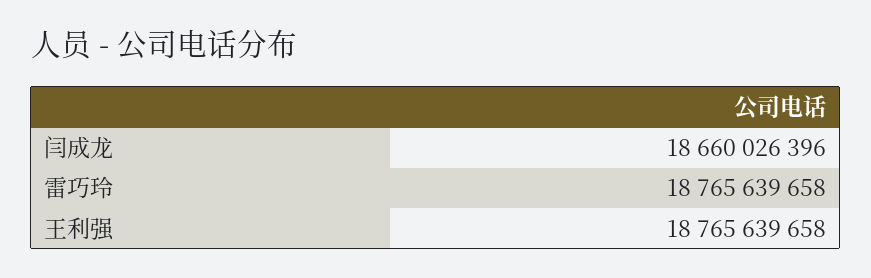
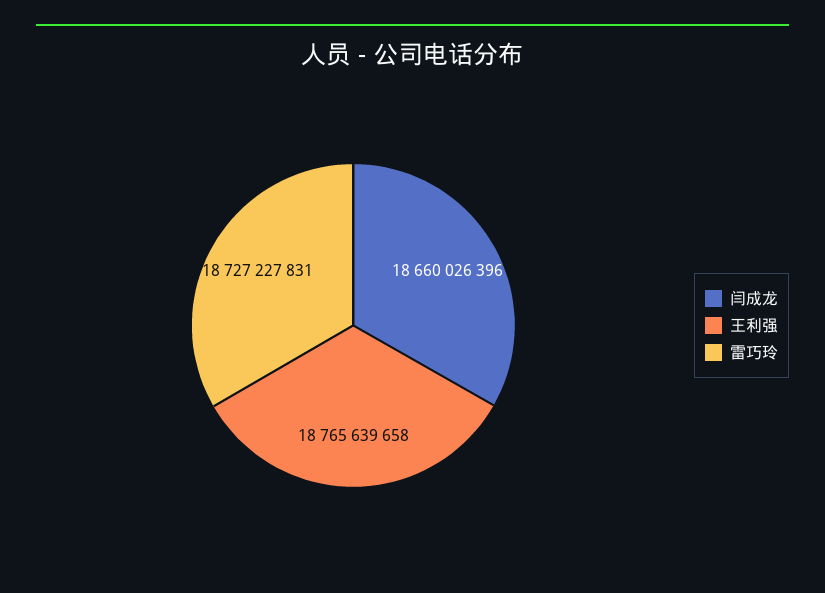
  {
    "闫成龙": 18660026396,
-   "雷巧玲": 18765639658,
+   "雷巧玲": 18727227831,
    "王利强": 18765639658
  }

